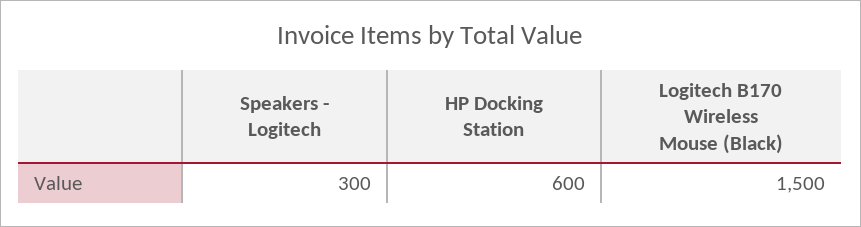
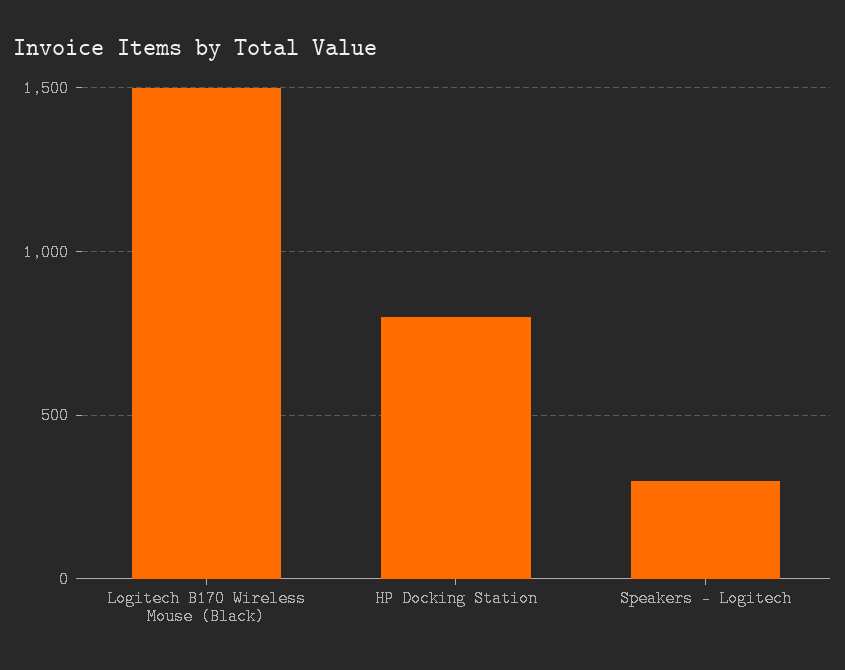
  {
    "Speakers - Logitech": 300,
-   "HP Docking Station": 600,
+   "HP Docking Station": 800,
    "Logitech B170 Wireless Mouse (Black)": 1500
  }

